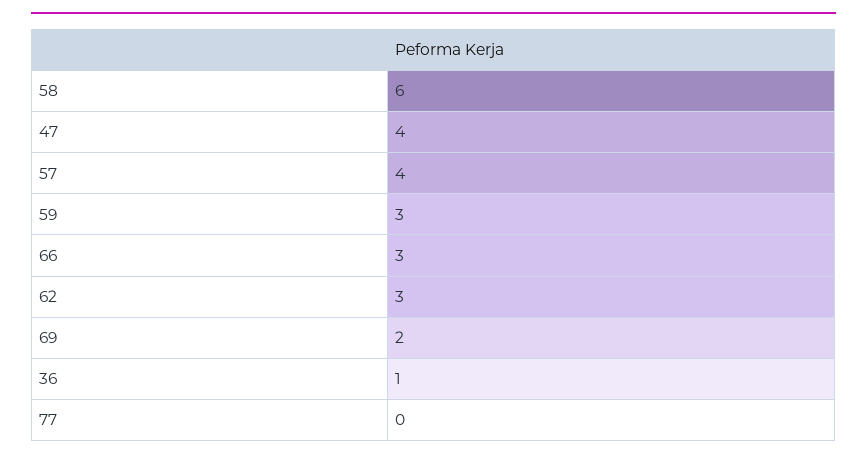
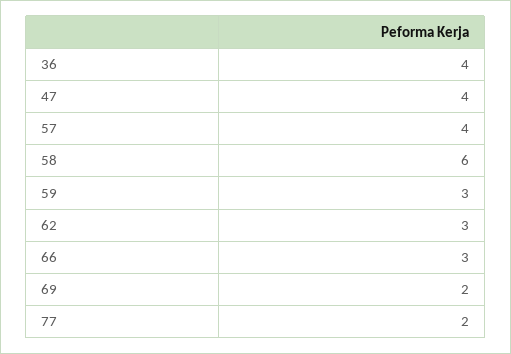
  {
    "58": 6,
    "47": 4,
    "57": 4,
    "59": 3,
    "66": 3,
    "62": 3,
    "69": 2,
-   "36": 1,
+   "36": 4,
-   "77": 0
+   "77": 2
  }

